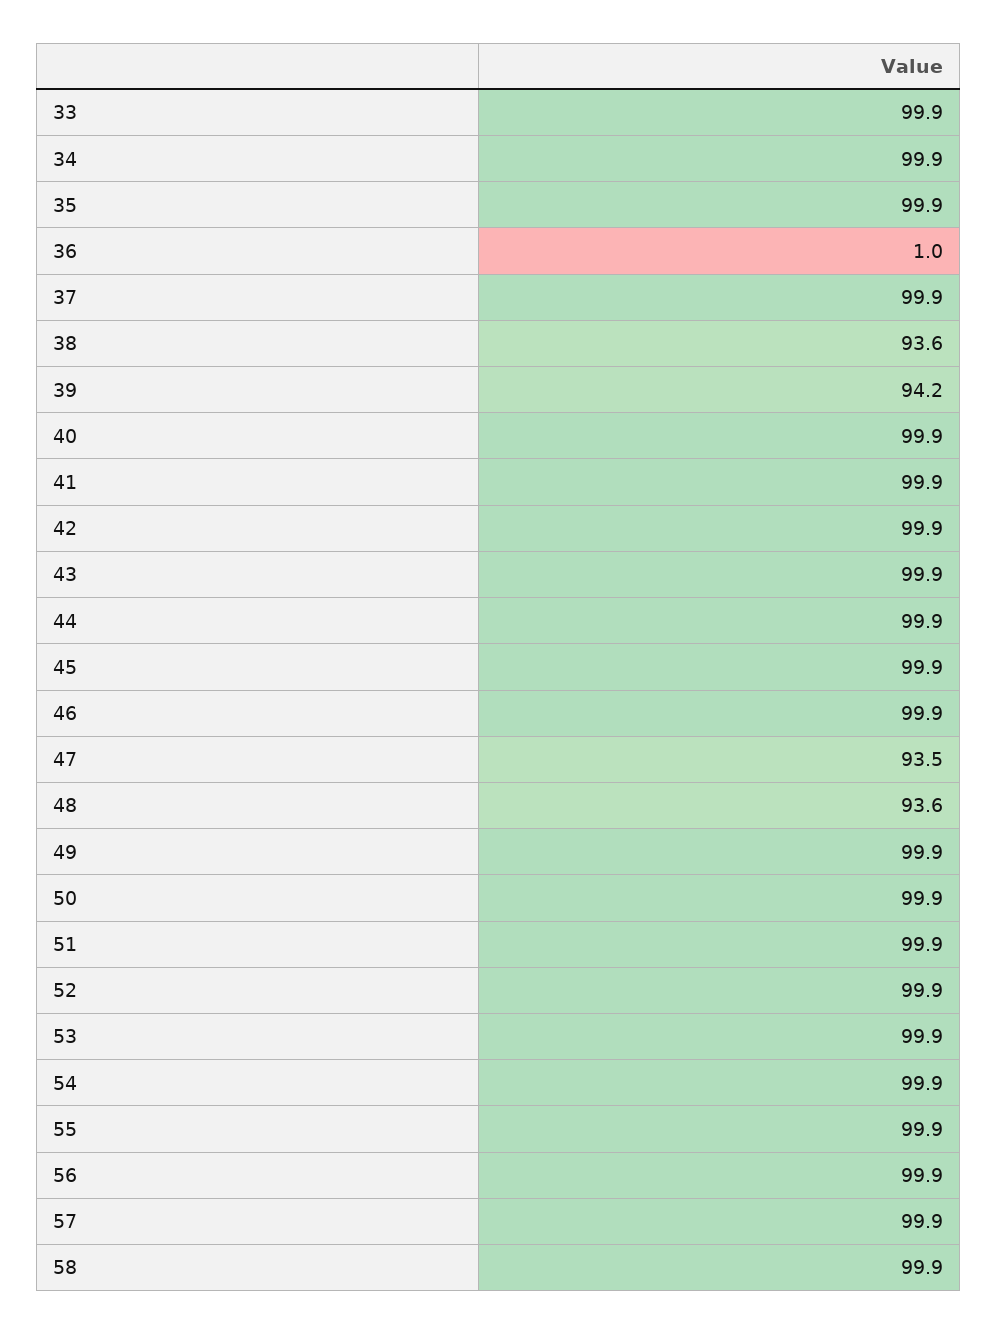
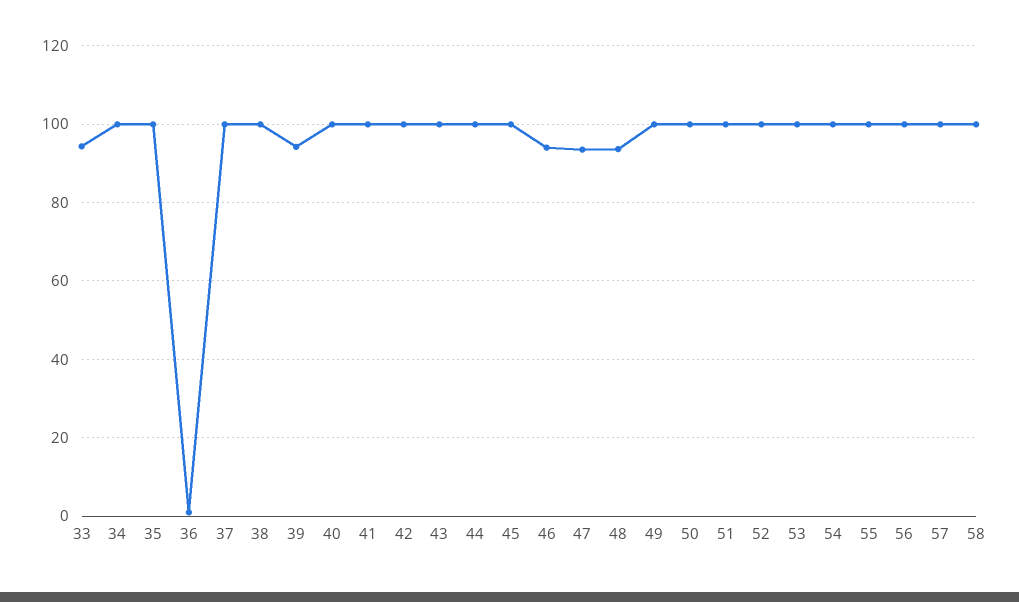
  {
-   "33": 99.9,
+   "33": 94,
    "34": 99.9,
    "35": 99.9,
    "36": 1,
    "37": 99.9,
-   "38": 93.6,
+   "38": 100,
    "39": 94.2,
    "40": 99.9,
    "41": 99.9,
    "42": 99.9,
    "43": 99.9,
    "44": 99.9,
    "45": 99.9,
-   "46": 99.9,
+   "46": 94,
    "47": 93.5,
    "48": 93.6,
    "49": 99.9,
    "50": 99.9,
    "51": 99.9,
    "52": 99.9,
    "53": 99.9,
    "54": 99.9,
    "55": 99.9,
    "56": 99.9,
    "57": 99.9,
    "58": 99.9
  }

